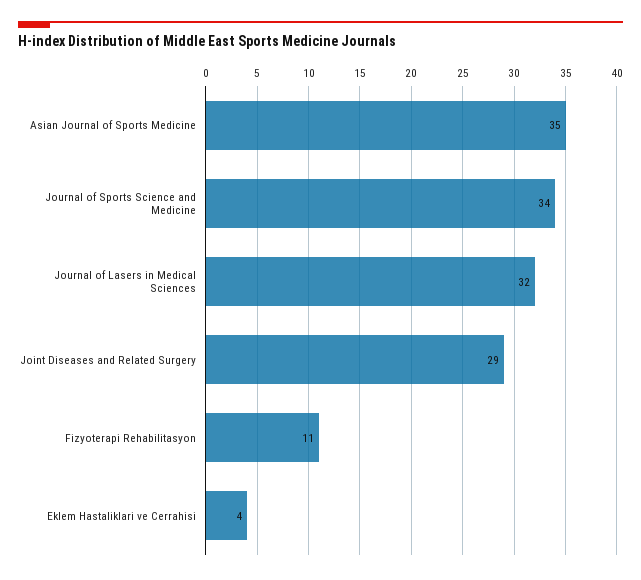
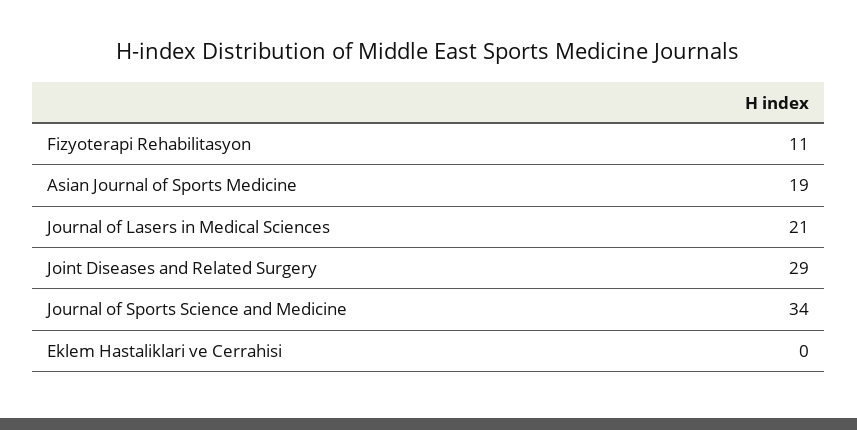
  {
-   "Asian Journal of Sports Medicine": 35,
+   "Asian Journal of Sports Medicine": 19,
    "Journal of Sports Science and Medicine": 34,
-   "Journal of Lasers in Medical Sciences": 32,
+   "Journal of Lasers in Medical Sciences": 21,
    "Joint Diseases and Related Surgery": 29,
    "Fizyoterapi Rehabilitasyon": 11,
-   "Eklem Hastaliklari ve Cerrahisi": 4
+   "Eklem Hastaliklari ve Cerrahisi": 0
  }

